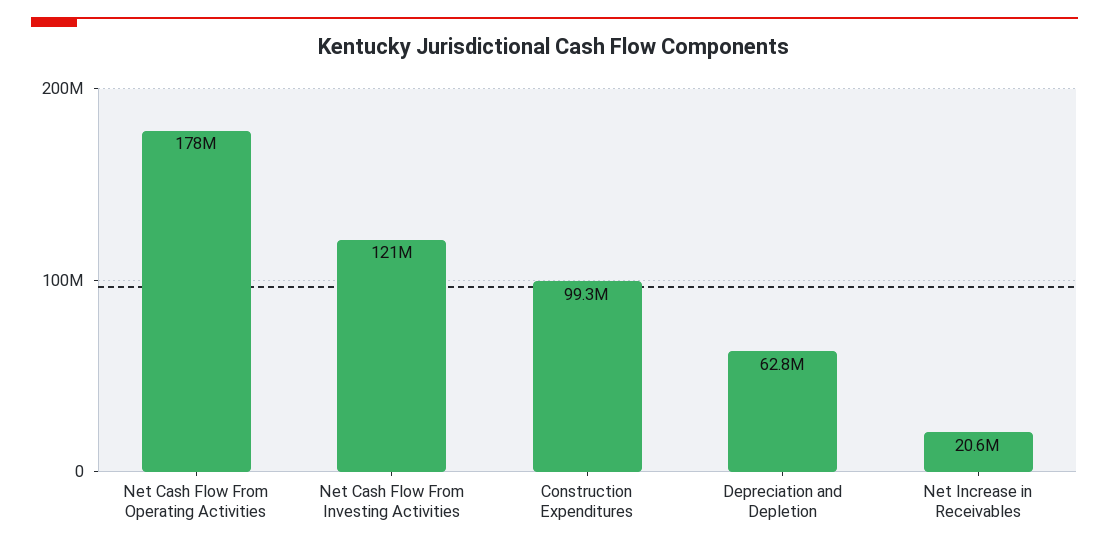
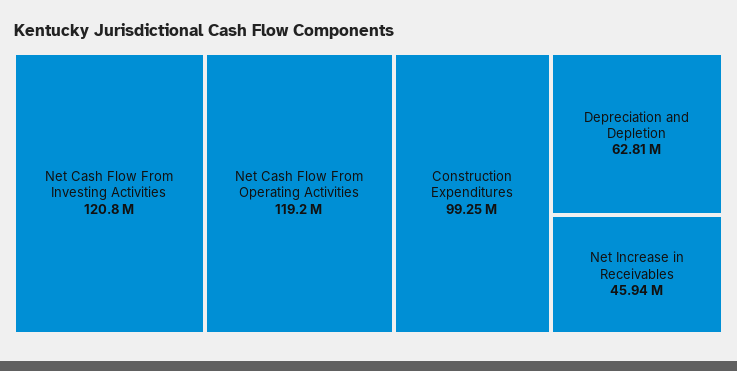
  {
-   "Net Cash Flow From Operating Activities": 178000000,
+   "Net Cash Flow From Operating Activities": 119200000,
    "Net Cash Flow From Investing Activities": 120800000,
    "Construction Expenditures": 99250000,
    "Depreciation and Depletion": 62810000,
-   "Net Increase in Receivables": 20600000
+   "Net Increase in Receivables": 45940000
  }

